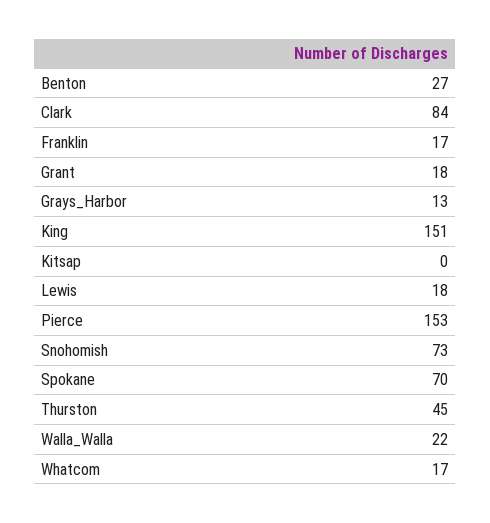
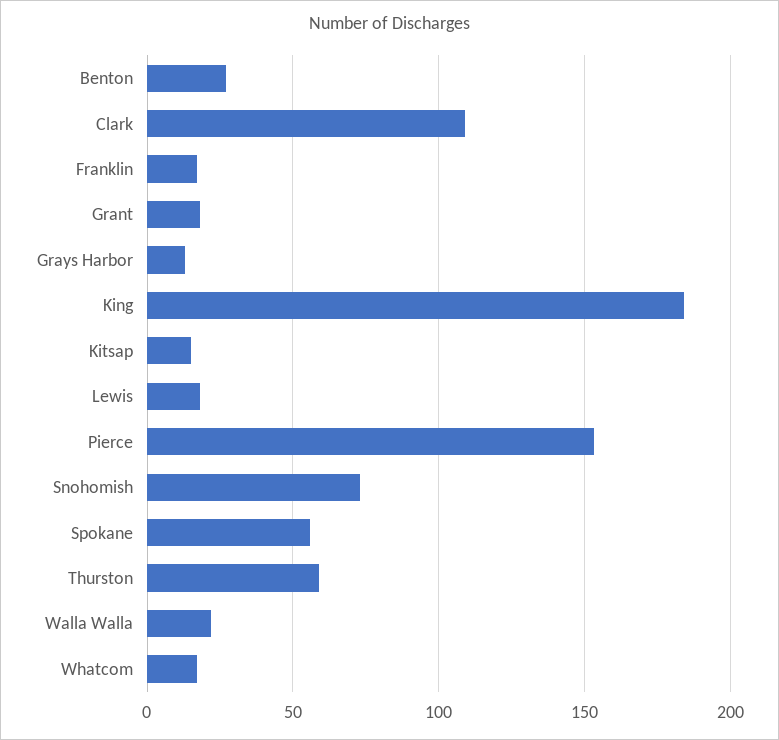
  {
    "Benton": 27,
-   "Clark": 84,
+   "Clark": 110,
    "Franklin": 17,
    "Grant": 18,
    "Grays_Harbor": 13,
-   "King": 151,
+   "King": 185,
-   "Kitsap": 0,
+   "Kitsap": 15,
    "Lewis": 18,
    "Pierce": 153,
    "Snohomish": 73,
-   "Spokane": 70,
+   "Spokane": 55,
-   "Thurston": 45,
+   "Thurston": 60,
    "Walla_Walla": 22,
    "Whatcom": 17
  }

